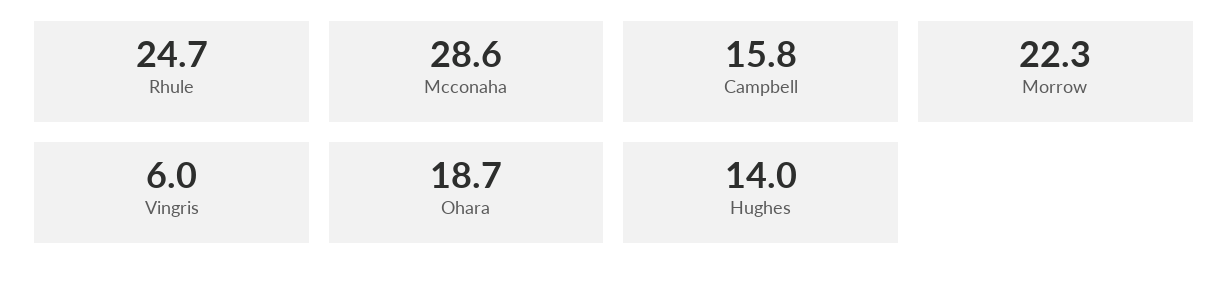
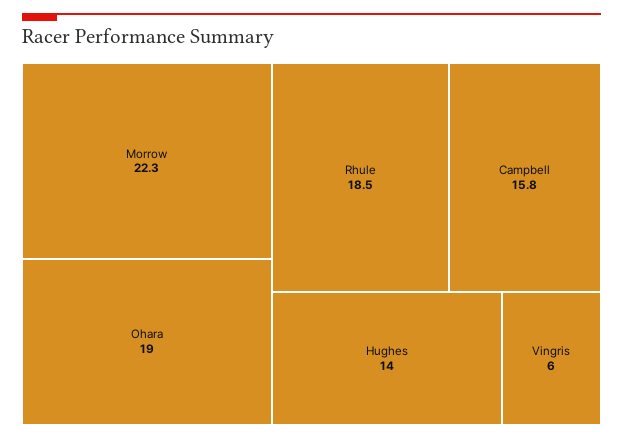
  {
-   "Rhule": 24.7,
+   "Rhule": 18.5,
-   "Mcconaha": 28.6,
    "Campbell": 15.8,
    "Morrow": 22.3,
    "Vingris": 6,
-   "Ohara": 18.7,
+   "Ohara": 19,
    "Hughes": 14
  }

